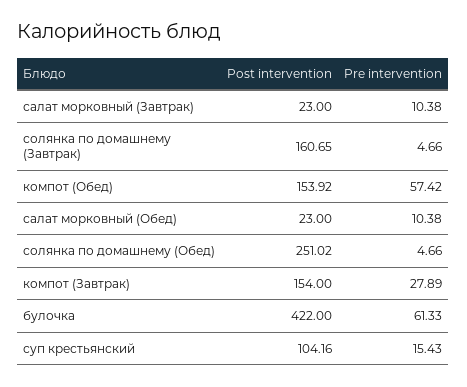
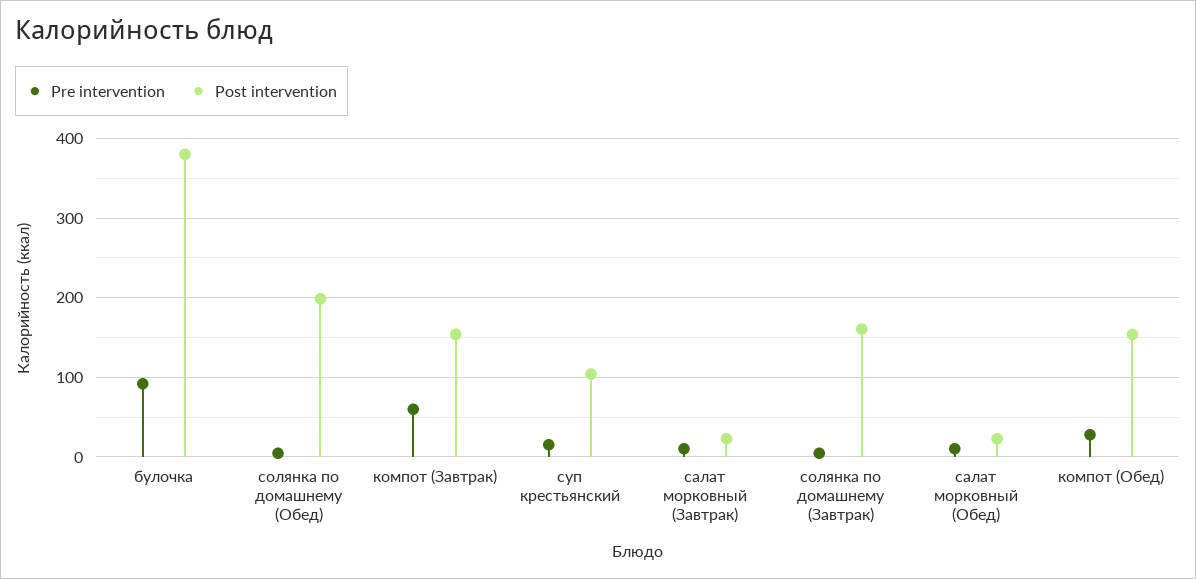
  {
    "Post intervention": {
      "салат морковный (Завтрак)": 23,
      "солянка по домашнему (Завтрак)": 160.65,
      "компот (Обед)": 153.92,
      "салат морковный (Обед)": 23,
-     "солянка по домашнему (Обед)": 251.02,
+     "солянка по домашнему (Обед)": 200,
      "компот (Завтрак)": 154,
-     "булочка": 422,
+     "булочка": 380,
      "суп крестьянский": 104.16
    },
    "Pre intervention": {
      "салат морковный (Завтрак)": 10.38,
      "солянка по домашнему (Завтрак)": 4.66,
-     "компот (Обед)": 57.42,
+     "компот (Обед)": 30,
      "салат морковный (Обед)": 10.38,
      "солянка по домашнему (Обед)": 4.66,
-     "компот (Завтрак)": 27.89,
+     "компот (Завтрак)": 60,
-     "булочка": 61.33,
+     "булочка": 90,
      "суп крестьянский": 15.43
    }
  }

